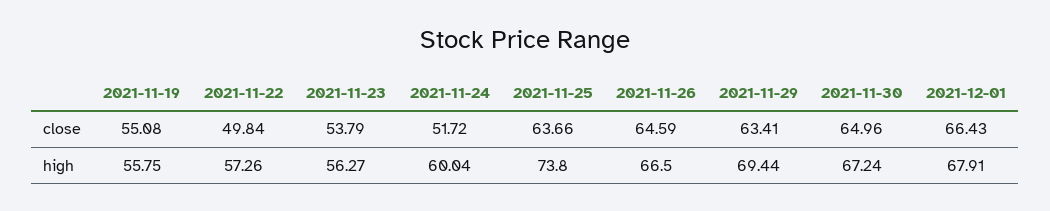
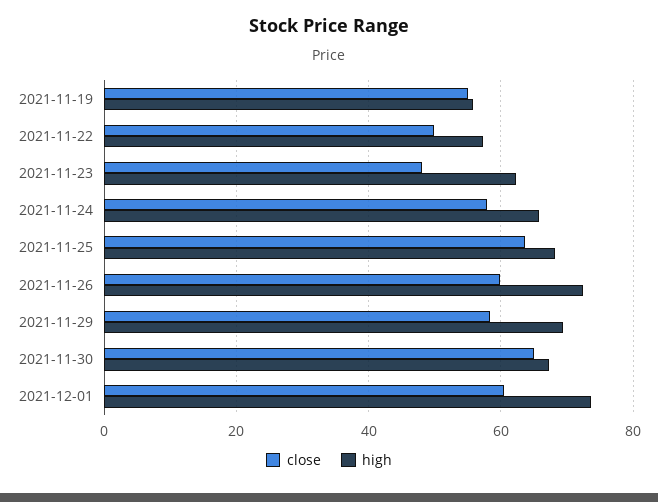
  {
    "close": {
      "2021-11-19": 55.08,
      "2021-11-22": 49.84,
-     "2021-11-23": 53.79,
+     "2021-11-23": 48,
-     "2021-11-24": 51.72,
+     "2021-11-24": 58,
      "2021-11-25": 63.66,
-     "2021-11-26": 64.59,
+     "2021-11-26": 60,
-     "2021-11-29": 63.41,
+     "2021-11-29": 58,
      "2021-11-30": 64.96,
-     "2021-12-01": 66.43
+     "2021-12-01": 60
    },
    "high": {
      "2021-11-19": 55.75,
      "2021-11-22": 57.26,
-     "2021-11-23": 56.27,
+     "2021-11-23": 62,
-     "2021-11-24": 60.04,
+     "2021-11-24": 66,
-     "2021-11-25": 73.8,
+     "2021-11-25": 68,
-     "2021-11-26": 66.5,
+     "2021-11-26": 72,
      "2021-11-29": 69.44,
      "2021-11-30": 67.24,
-     "2021-12-01": 67.91
+     "2021-12-01": 74
    }
  }

